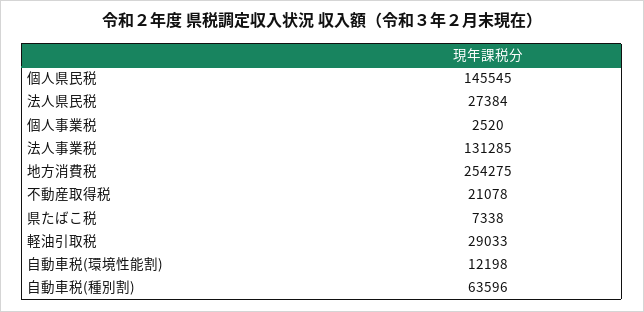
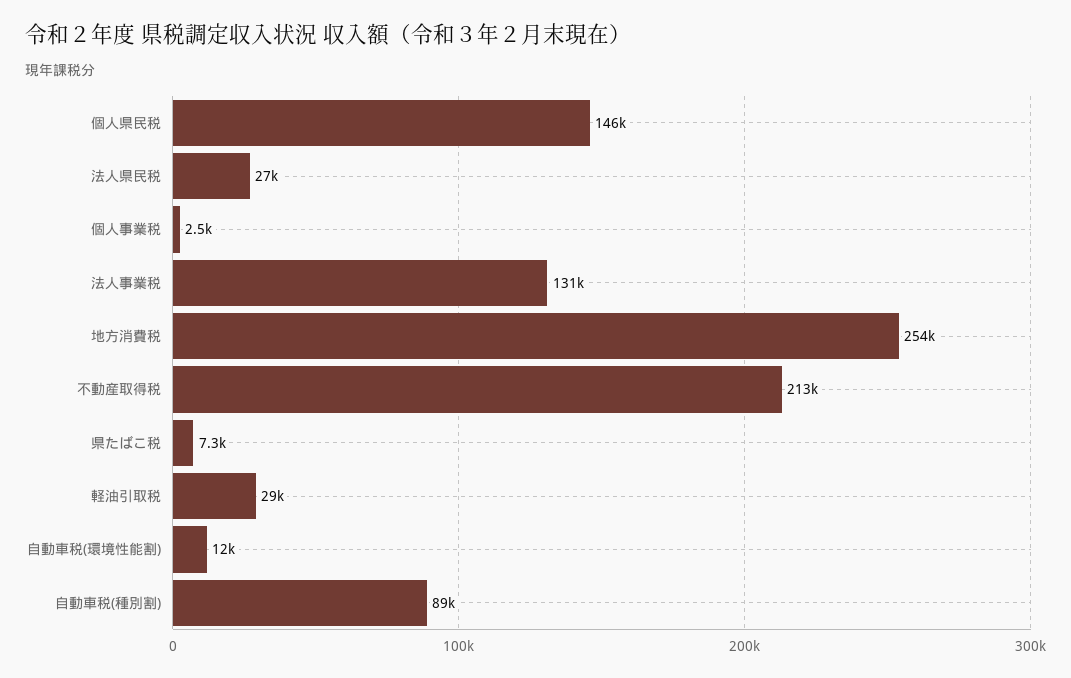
  {
    "個人県民税": 145545,
    "法人県民税": 27384,
    "個人事業税": 2520,
    "法人事業税": 131285,
    "地方消費税": 254275,
-   "不動産取得税": 21078,
+   "不動産取得税": 213000,
    "県たばこ税": 7338,
    "軽油引取税": 29033,
    "自動車税(環境性能割)": 12198,
-   "自動車税(種別割)": 63596
+   "自動車税(種別割)": 89000
  }

